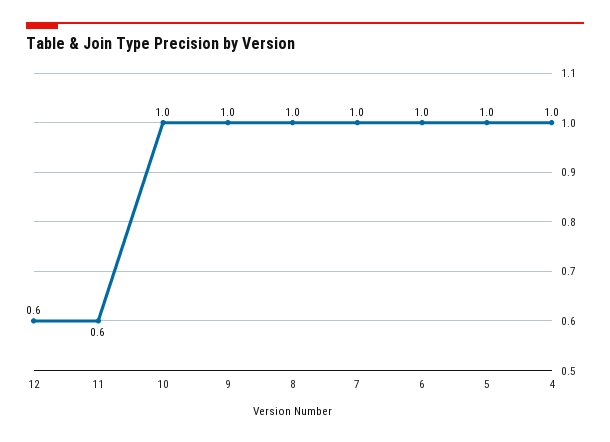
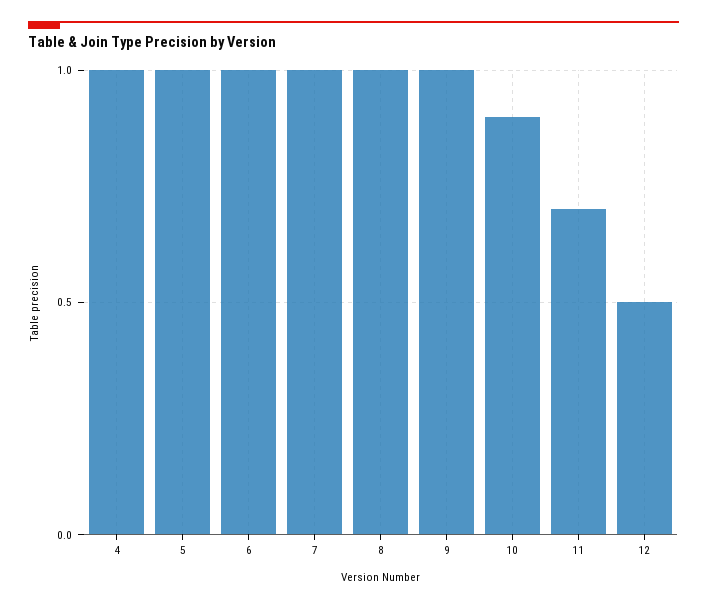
  {
-   "12": 0.6,
+   "12": 0.5,
-   "11": 0.6,
+   "11": 0.7,
-   "10": 1,
+   "10": 0.9,
    "9": 1,
    "8": 1,
    "7": 1,
    "6": 1,
    "5": 1,
    "4": 1
  }

